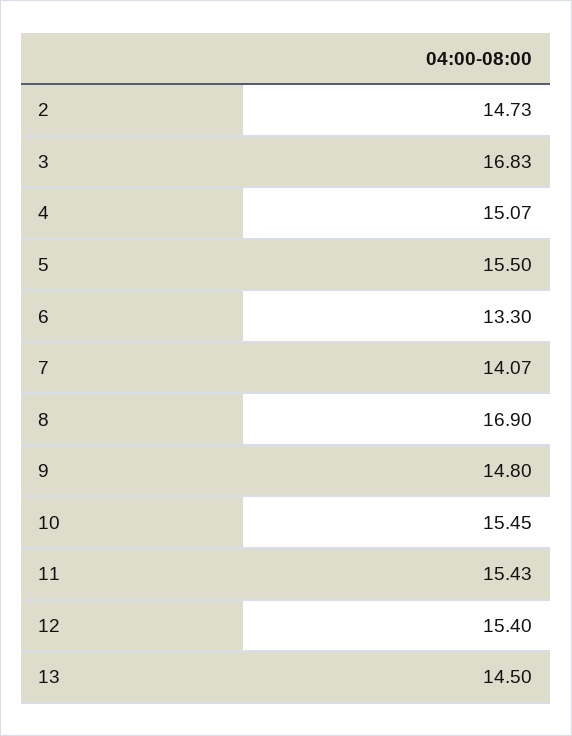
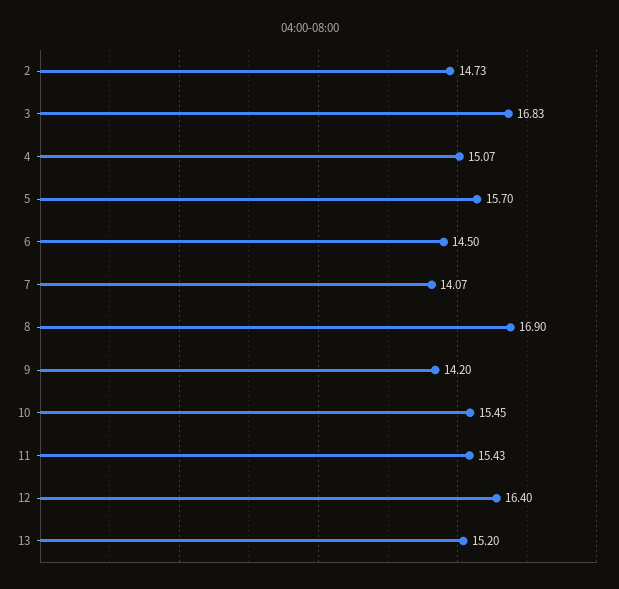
  {
    "2": 14.73,
    "3": 16.83,
    "4": 15.07,
-   "5": 15.5,
+   "5": 15.7,
-   "6": 13.3,
+   "6": 14.5,
    "7": 14.07,
    "8": 16.9,
-   "9": 14.8,
+   "9": 14.2,
    "10": 15.45,
    "11": 15.43,
-   "12": 15.4,
+   "12": 16.4,
-   "13": 14.5
+   "13": 15.2
  }

